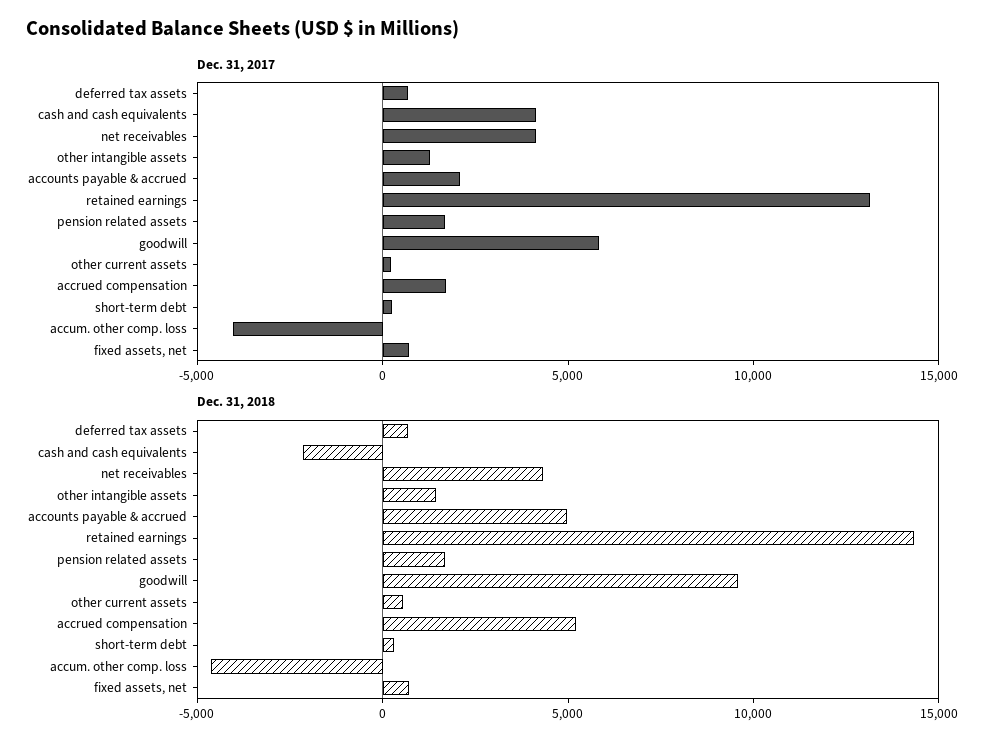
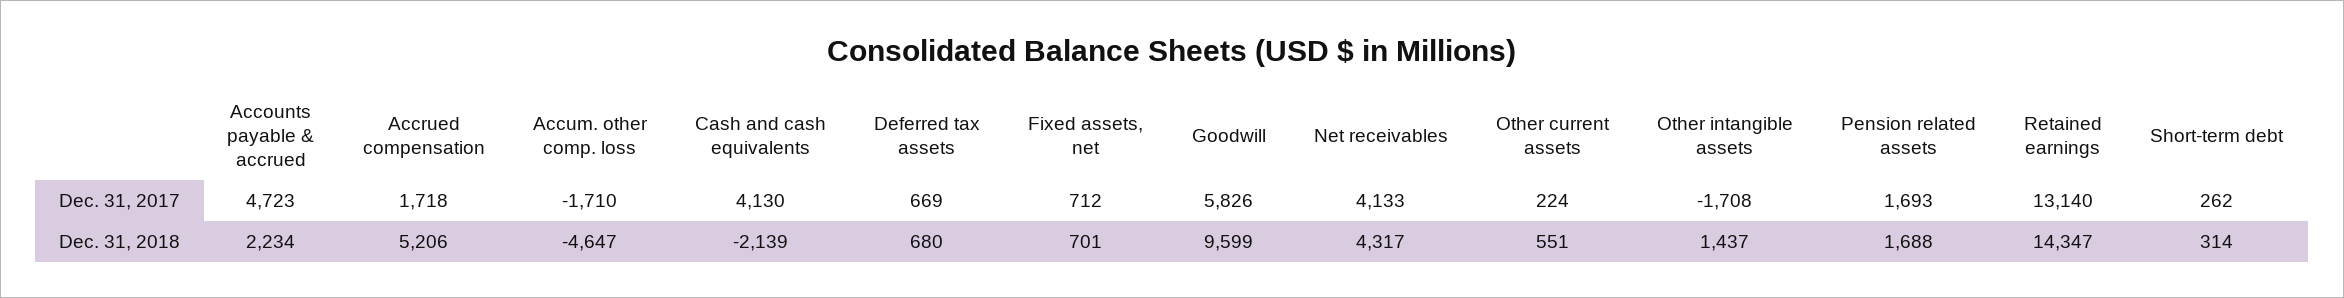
  {
    "Dec. 31, 2017": {
      "deferred tax assets": 669,
      "cash and cash equivalents": 4130,
      "net receivables": 4133,
-     "other intangible assets": 1000,
+     "other intangible assets": -1708,
-     "accounts payable & accrued": 2000,
+     "accounts payable & accrued": 4723,
      "retained earnings": 13140,
      "pension related assets": 1693,
      "goodwill": 5826,
      "other current assets": 224,
      "accrued compensation": 1718,
      "short-term debt": 262,
-     "accum. other comp. loss": -4000,
+     "accum. other comp. loss": -1710,
      "fixed assets, net": 712
    },
    "Dec. 31, 2018": {
      "deferred tax assets": 680,
      "cash and cash equivalents": -2139,
      "net receivables": 4317,
      "other intangible assets": 1437,
-     "accounts payable & accrued": 5000,
+     "accounts payable & accrued": 2234,
      "retained earnings": 14347,
      "pension related assets": 1688,
      "goodwill": 9599,
      "other current assets": 551,
      "accrued compensation": 5206,
      "short-term debt": 314,
      "accum. other comp. loss": -4647,
      "fixed assets, net": 701
    }
  }

